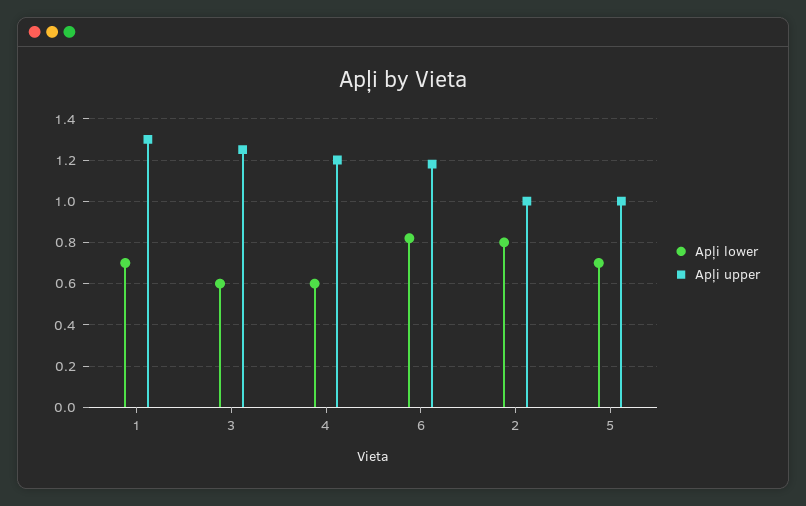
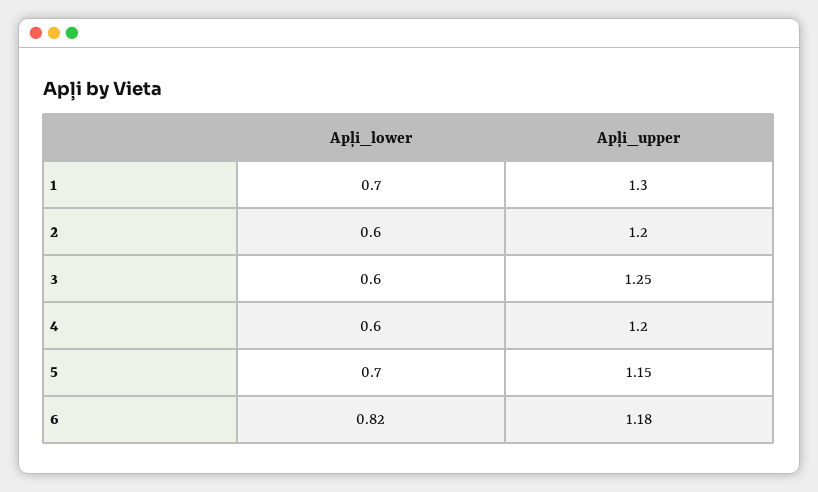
  {
    "Apļi lower": {
      "1": 0.7,
      "3": 0.6,
      "4": 0.6,
      "6": 0.82,
-     "2": 0.8,
+     "2": 0.6,
      "5": 0.7
    },
    "Apļi upper": {
      "1": 1.3,
      "3": 1.25,
      "4": 1.2,
      "6": 1.18,
-     "2": 1,
+     "2": 1.2,
-     "5": 1
+     "5": 1.15
    }
  }

